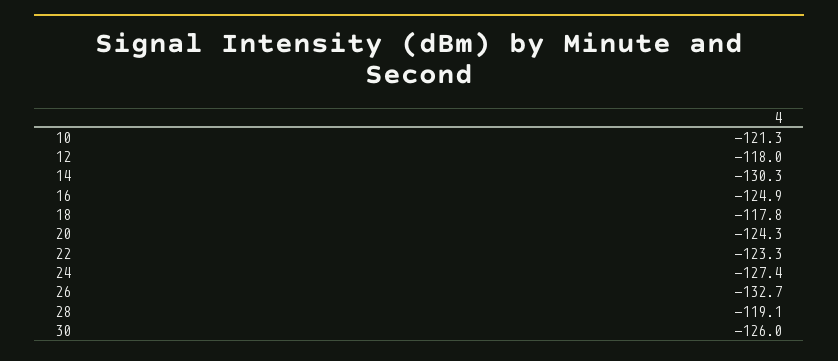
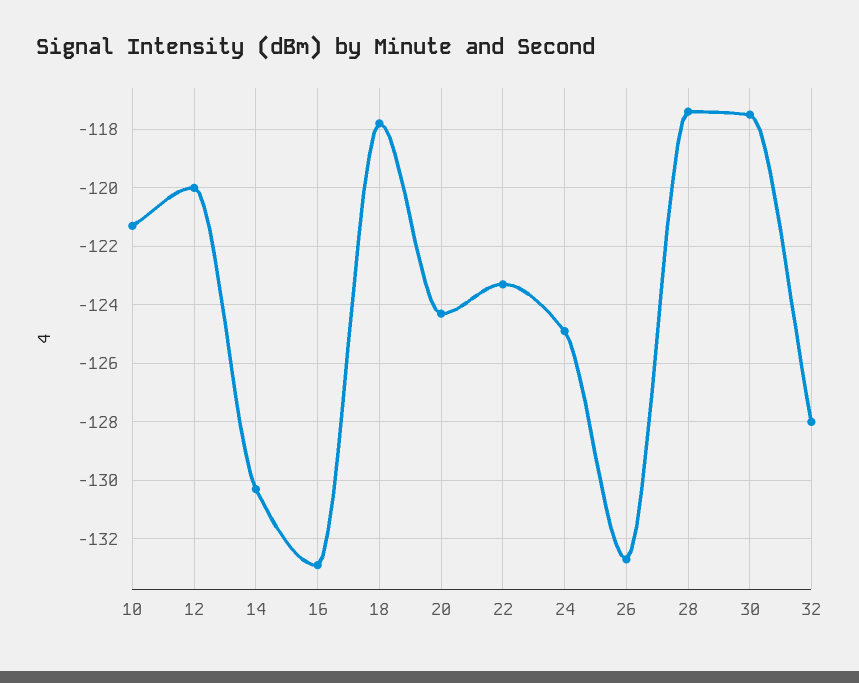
  {
    "10": -121.3,
-   "12": -118,
+   "12": -120,
    "14": -130.3,
-   "16": -124.9,
+   "16": -133,
    "18": -117.8,
    "20": -124.3,
    "22": -123.3,
-   "24": -127.4,
+   "24": -125,
    "26": -132.7,
-   "28": -119.1,
+   "28": -117.5,
-   "30": -126
+   "30": -117.5,
+   "32": -128
  }

